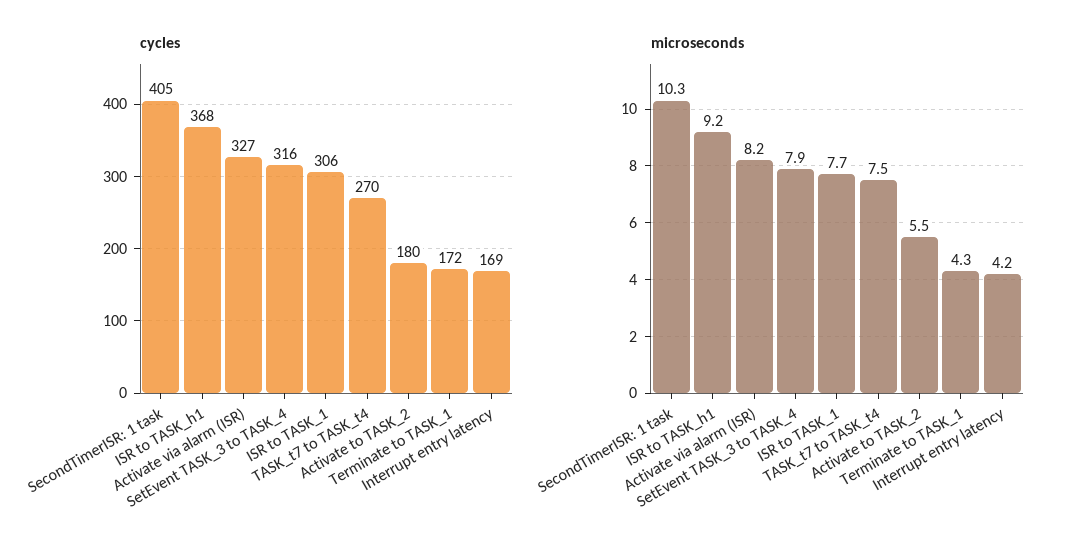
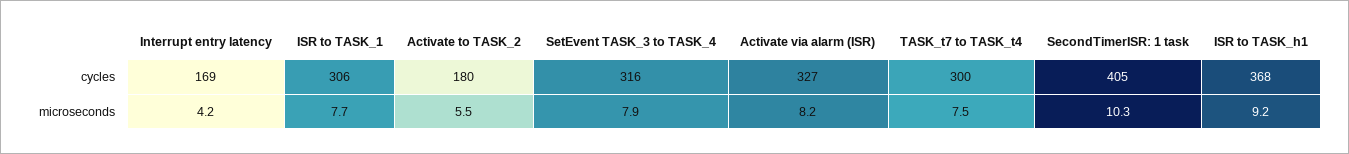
  {
    "cycles": {
      "SecondTimerISR: 1 task": 405,
      "ISR to TASK_h1": 368,
      "Activate via alarm (ISR)": 327,
      "SetEvent TASK_3 to TASK_4": 316,
      "ISR to TASK_1": 306,
-     "TASK_t7 to TASK_t4": 270,
+     "TASK_t7 to TASK_t4": 300,
      "Activate to TASK_2": 180,
-     "Terminate to TASK_1": 172,
      "Interrupt entry latency": 169
    },
    "microseconds": {
      "SecondTimerISR: 1 task": 10.3,
      "ISR to TASK_h1": 9.2,
      "Activate via alarm (ISR)": 8.2,
      "SetEvent TASK_3 to TASK_4": 7.9,
      "ISR to TASK_1": 7.7,
      "TASK_t7 to TASK_t4": 7.5,
      "Activate to TASK_2": 5.5,
-     "Terminate to TASK_1": 4.3,
      "Interrupt entry latency": 4.2
    }
  }

